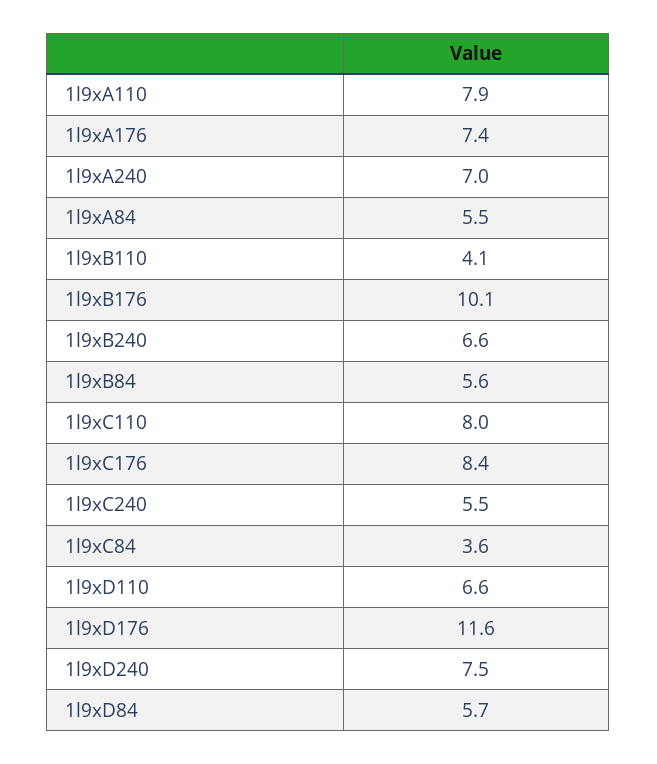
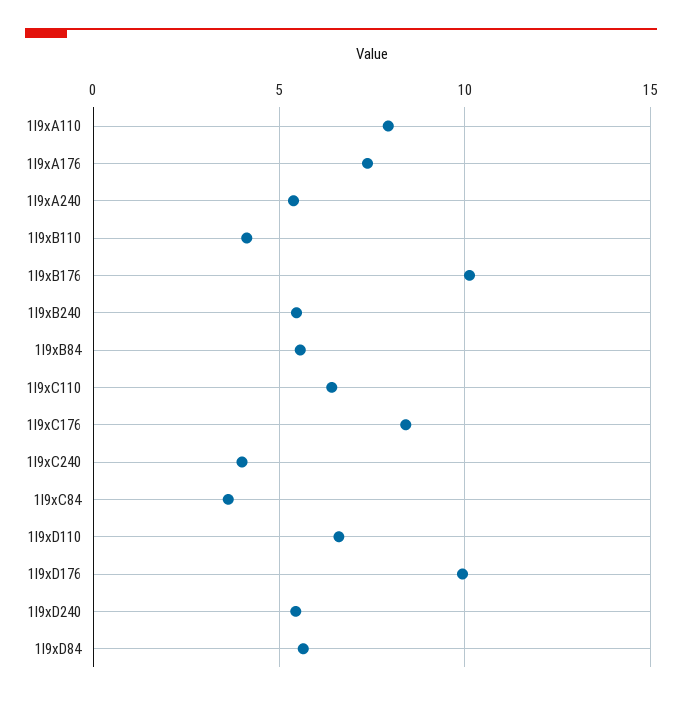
  {
    "1l9xA110": 7.9,
    "1l9xA176": 7.4,
-   "1l9xA240": 7,
+   "1l9xA240": 5.5,
-   "1l9xA84": 5.5,
    "1l9xB110": 4.1,
    "1l9xB176": 10.1,
-   "1l9xB240": 6.6,
+   "1l9xB240": 5.5,
    "1l9xB84": 5.6,
-   "1l9xC110": 8,
+   "1l9xC110": 6.5,
    "1l9xC176": 8.4,
-   "1l9xC240": 5.5,
+   "1l9xC240": 4,
    "1l9xC84": 3.6,
    "1l9xD110": 6.6,
-   "1l9xD176": 11.6,
+   "1l9xD176": 10,
-   "1l9xD240": 7.5,
+   "1l9xD240": 5.5,
    "1l9xD84": 5.7
  }

